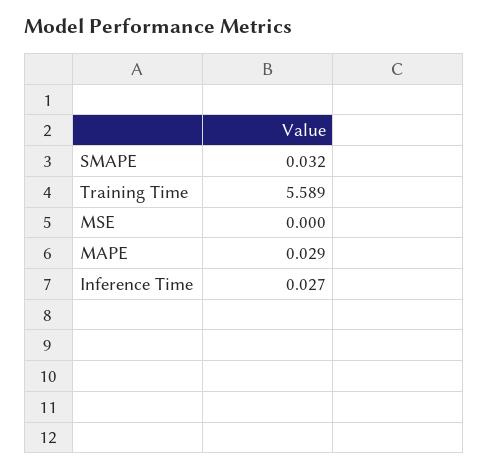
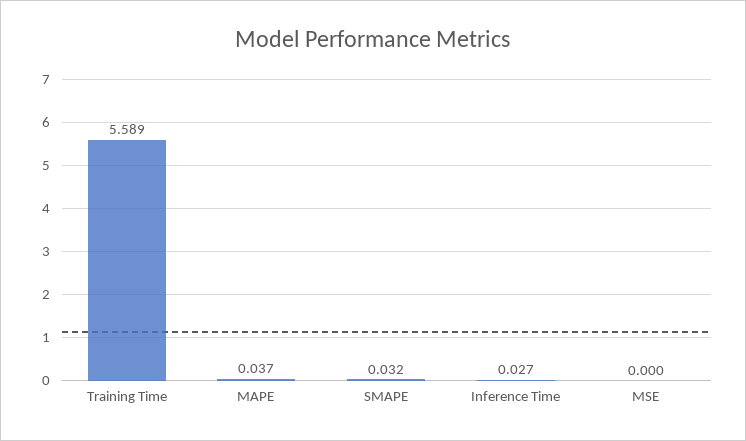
  {
    "SMAPE": 0.032,
    "Training Time": 5.589,
    "MSE": 0,
-   "MAPE": 0.029,
+   "MAPE": 0.037,
    "Inference Time": 0.027
  }

